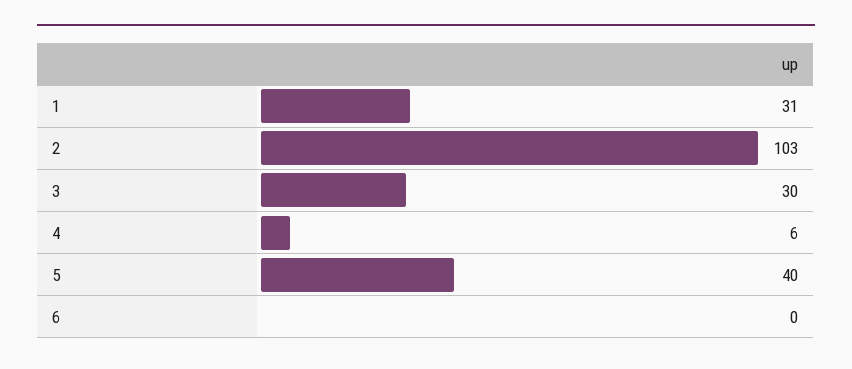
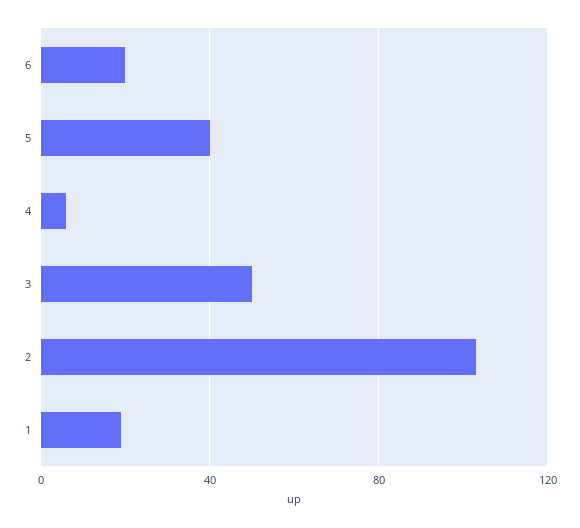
  {
-   "1": 31,
+   "1": 20,
    "2": 103,
-   "3": 30,
+   "3": 50,
    "4": 6,
    "5": 40,
-   "6": 0
+   "6": 20
  }

